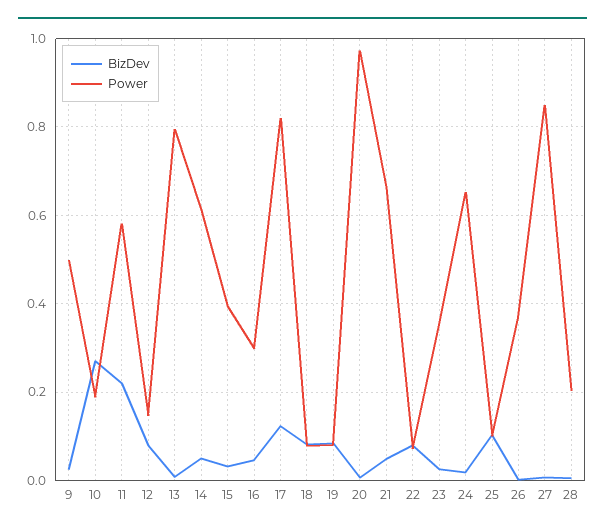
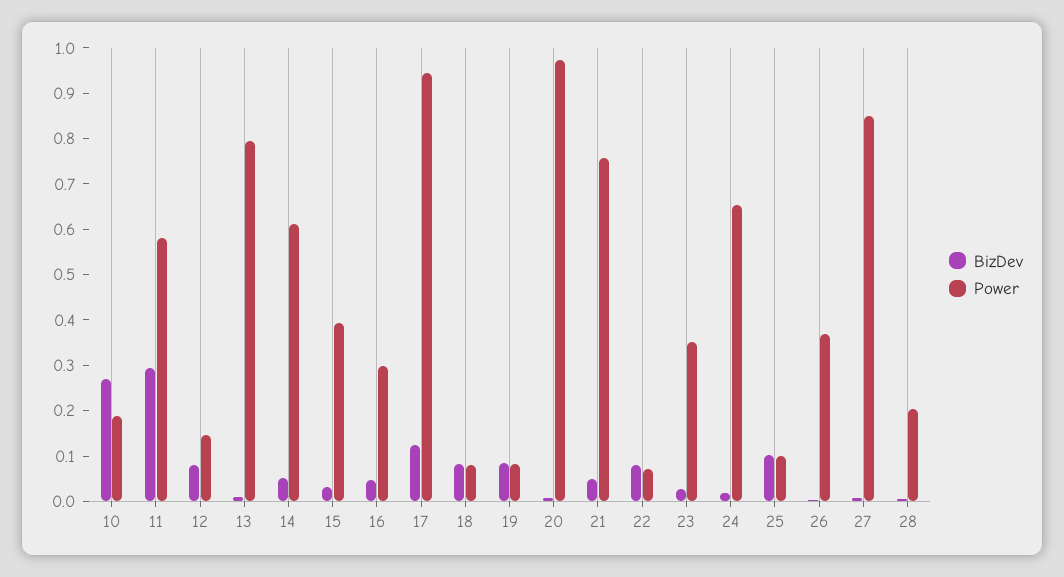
  {
    "BizDev": {
-     "9": 0.02,
      "10": 0.28,
-     "11": 0.22,
+     "11": 0.3,
      "12": 0.08,
      "13": 0,
      "14": 0.06,
      "15": 0.04,
      "16": 0.04,
      "17": 0.12,
      "18": 0.08,
      "19": 0.08,
      "20": 0,
      "21": 0.04,
      "22": 0.08,
      "23": 0.02,
      "24": 0.02,
      "25": 0.1,
      "26": 0,
      "27": 0,
      "28": 0
    },
    "Power": {
-     "9": 0.5,
      "10": 0.18,
      "11": 0.58,
      "12": 0.14,
      "13": 0.8,
      "14": 0.62,
      "15": 0.4,
      "16": 0.3,
-     "17": 0.82,
+     "17": 0.94,
      "18": 0.08,
      "19": 0.08,
      "20": 0.98,
-     "21": 0.66,
+     "21": 0.76,
      "22": 0.08,
      "23": 0.36,
      "24": 0.66,
      "25": 0.1,
      "26": 0.36,
      "27": 0.84,
      "28": 0.2
    }
  }

